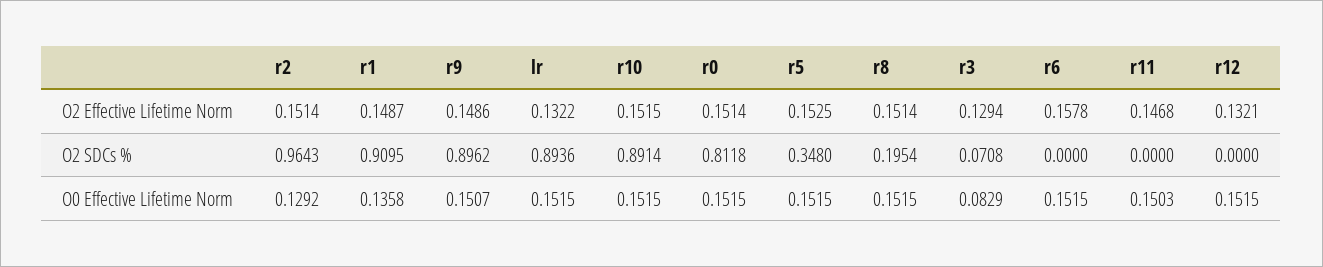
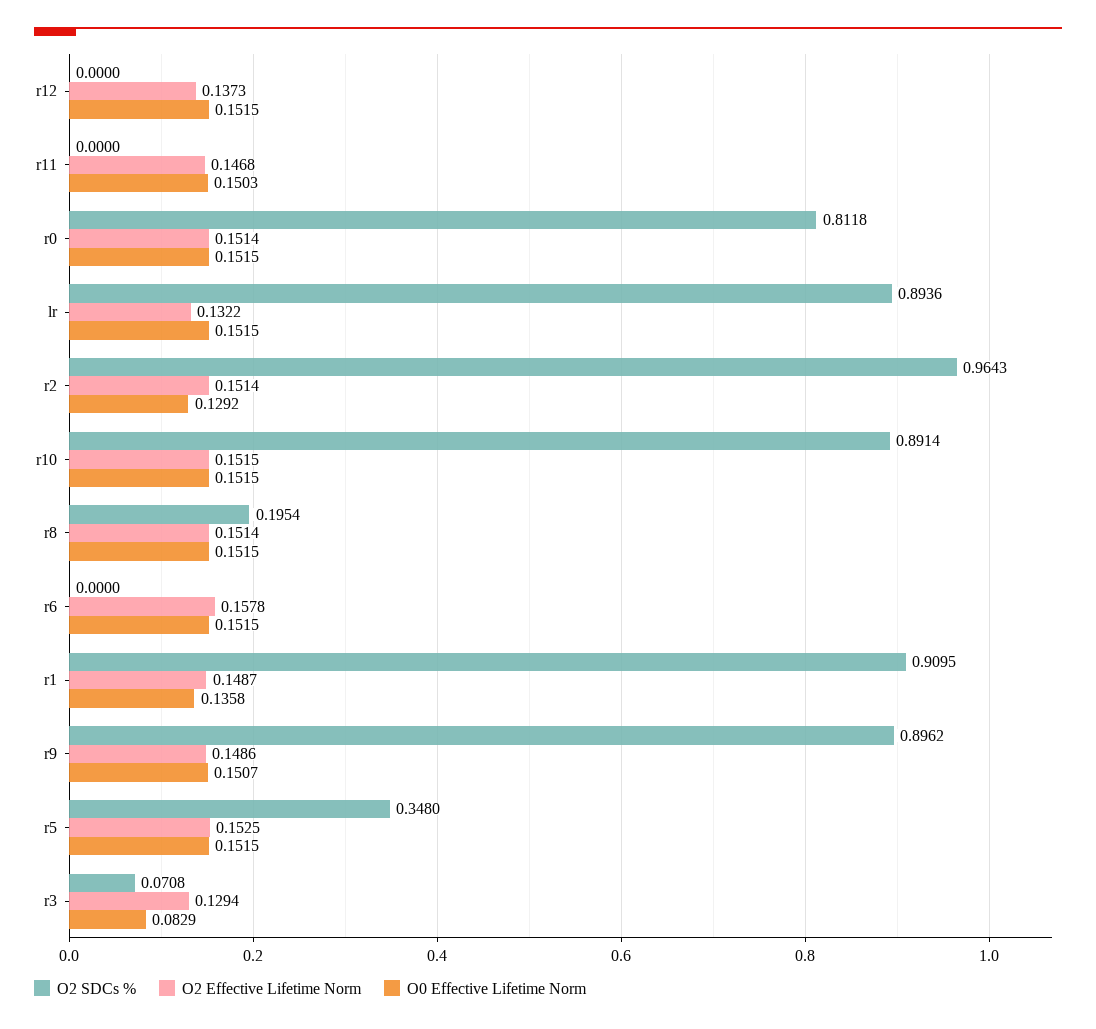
  {
    "O2 Effective Lifetime Norm": {
      "r2": 0.1514,
      "r1": 0.1487,
      "r9": 0.1486,
      "lr": 0.1322,
      "r10": 0.1515,
      "r0": 0.1514,
      "r5": 0.1525,
      "r8": 0.1514,
      "r3": 0.1294,
      "r6": 0.1578,
      "r11": 0.1468,
-     "r12": 0.1321
+     "r12": 0.1373
    },
    "O2 SDCs %": {
      "r2": 0.9643,
      "r1": 0.9095,
      "r9": 0.8962,
      "lr": 0.8936,
      "r10": 0.8914,
      "r0": 0.8118,
      "r5": 0.348,
      "r8": 0.1954,
      "r3": 0.0708,
      "r6": 0,
      "r11": 0,
      "r12": 0
    },
    "O0 Effective Lifetime Norm": {
      "r2": 0.1292,
      "r1": 0.1358,
      "r9": 0.1507,
      "lr": 0.1515,
      "r10": 0.1515,
      "r0": 0.1515,
      "r5": 0.1515,
      "r8": 0.1515,
      "r3": 0.0829,
      "r6": 0.1515,
      "r11": 0.1503,
      "r12": 0.1515
    }
  }

